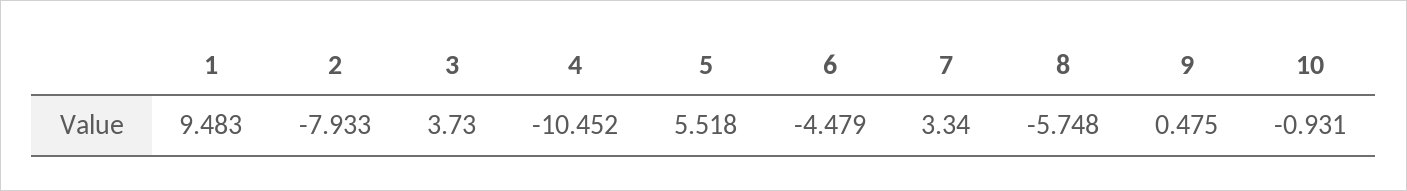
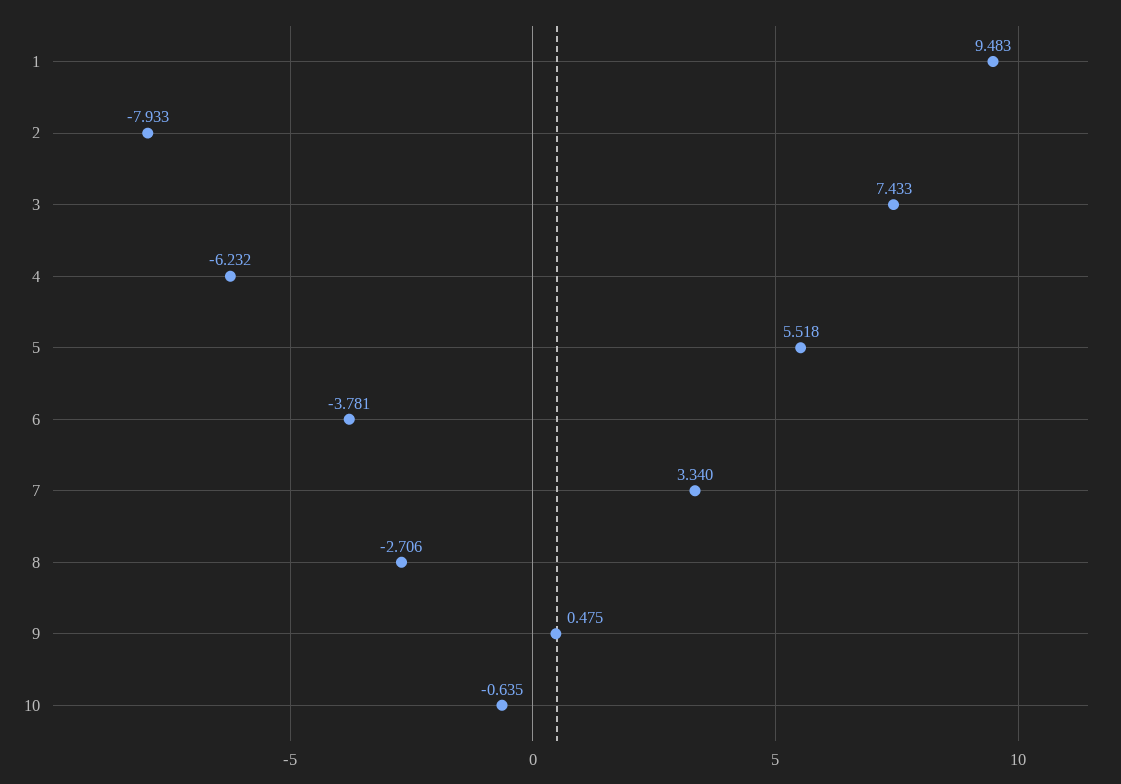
  {
    "1": 9.483,
    "2": -7.933,
-   "3": 3.73,
+   "3": 7.433,
-   "4": -10.452,
+   "4": -6.232,
    "5": 5.518,
-   "6": -4.479,
+   "6": -3.781,
    "7": 3.34,
-   "8": -5.748,
+   "8": -2.706,
    "9": 0.475,
-   "10": -0.931
+   "10": -0.635
  }

